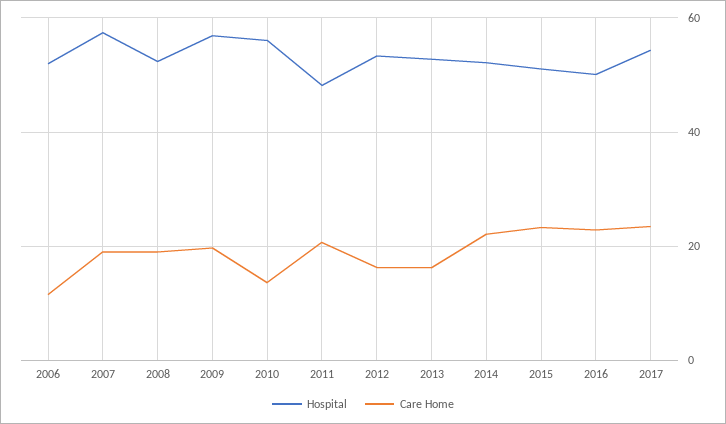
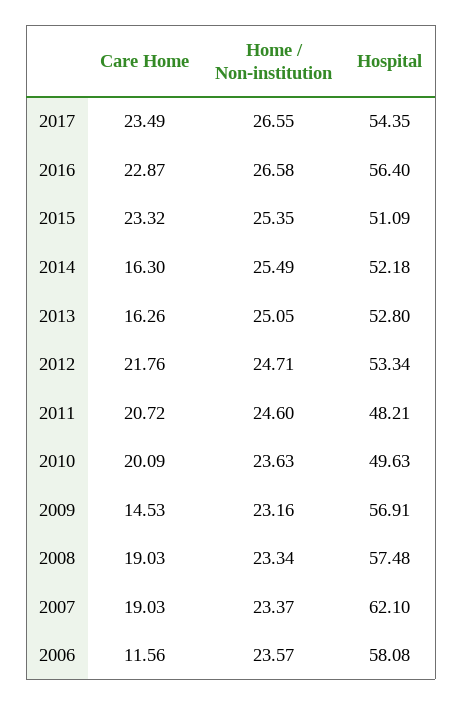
  {
    "Hospital": {
-     "2006": 52,
+     "2006": 58.08,
-     "2007": 58,
+     "2007": 62.1,
-     "2008": 52,
+     "2008": 57.48,
      "2009": 56.91,
-     "2010": 56,
+     "2010": 49.63,
      "2011": 48.21,
      "2012": 53.34,
      "2013": 52.8,
      "2014": 52.18,
      "2015": 51.09,
-     "2016": 50,
+     "2016": 56.4,
      "2017": 54.35
    },
    "Care Home": {
      "2006": 11.56,
      "2007": 19.03,
      "2008": 19.03,
-     "2009": 20,
+     "2009": 14.53,
-     "2010": 14,
+     "2010": 20.09,
      "2011": 20.72,
-     "2012": 16,
+     "2012": 21.76,
      "2013": 16.26,
-     "2014": 22,
+     "2014": 16.3,
      "2015": 23.32,
      "2016": 22.87,
      "2017": 23.49
-   }
+   },
+   "Home / Non-institution": {
+     "2017": 26.55,
+     "2016": 26.58,
+     "2015": 25.35,
+     "2014": 25.49,
+     "2013": 25.05,
+     "2012": 24.71,
+     "2011": 24.6,
+     "2010": 23.63,
+     "2009": 23.16,
+     "2008": 23.34,
+     "2007": 23.37,
+     "2006": 23.57
+   }
  }

